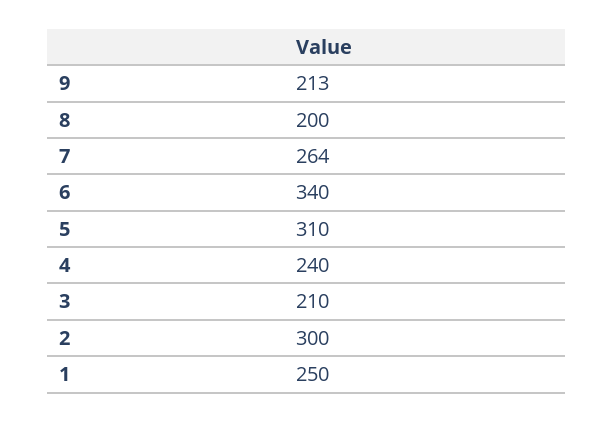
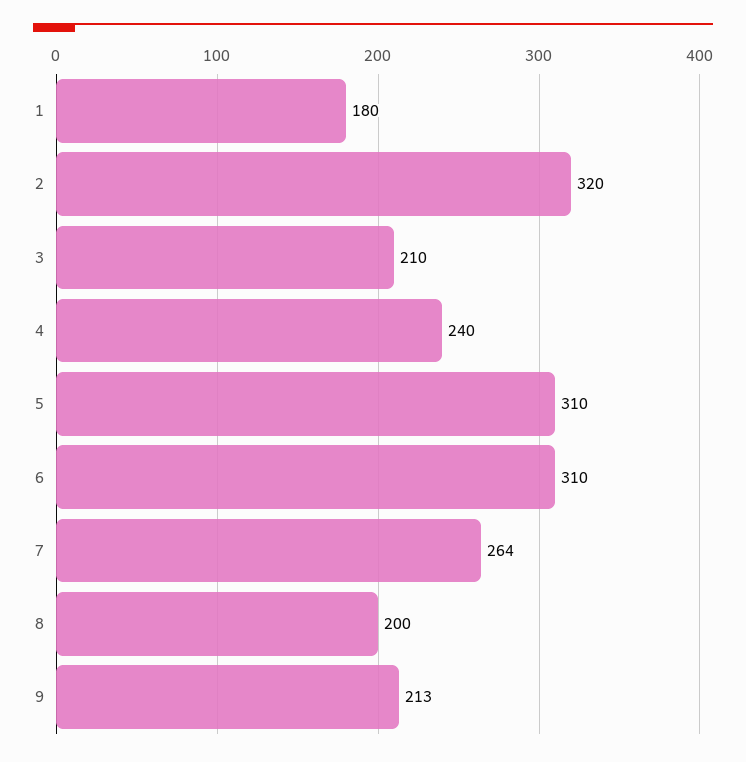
  {
    "9": 213,
    "8": 200,
    "7": 264,
-   "6": 340,
+   "6": 310,
    "5": 310,
    "4": 240,
    "3": 210,
-   "2": 300,
+   "2": 320,
-   "1": 250
+   "1": 180
  }

